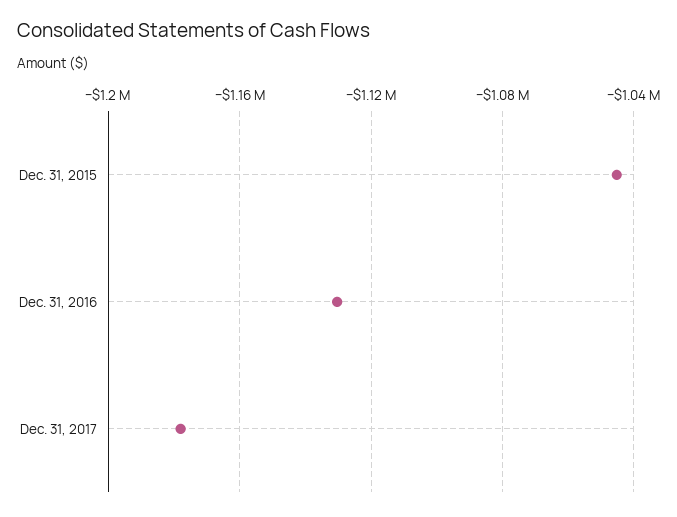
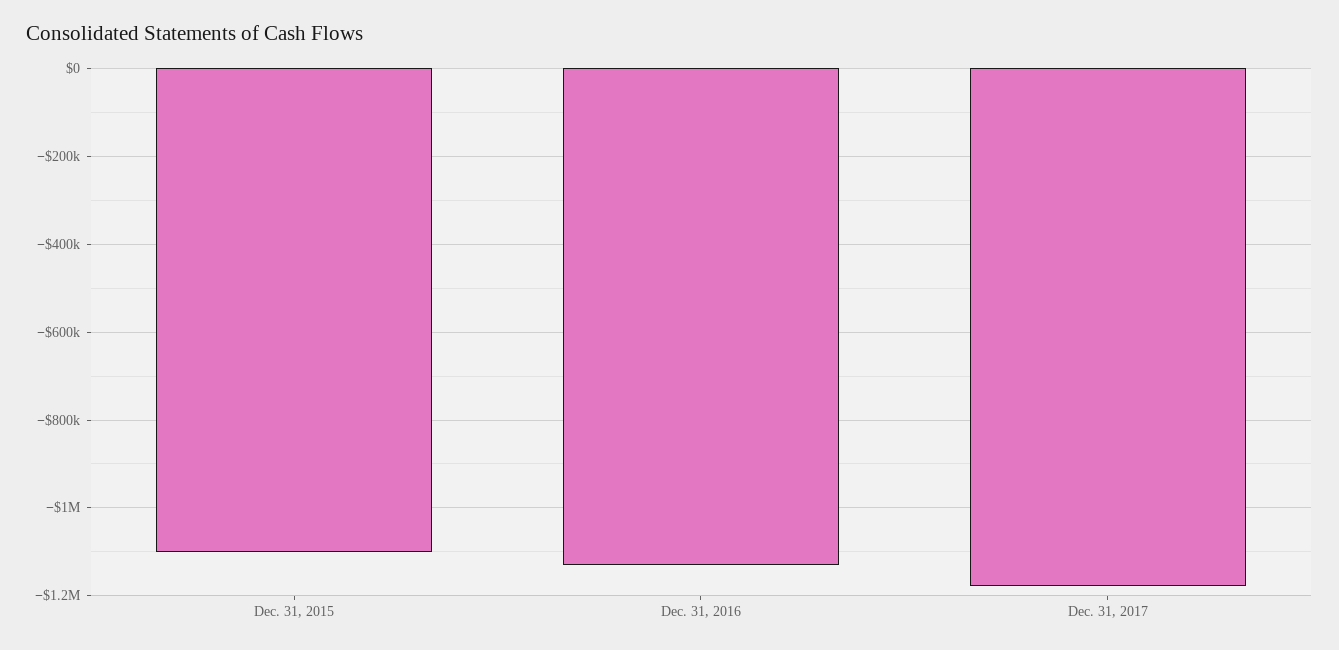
  {
-   "Dec. 31, 2015": -1045000,
+   "Dec. 31, 2015": -1100000,
    "Dec. 31, 2016": -1130000,
    "Dec. 31, 2017": -1180000
  }

